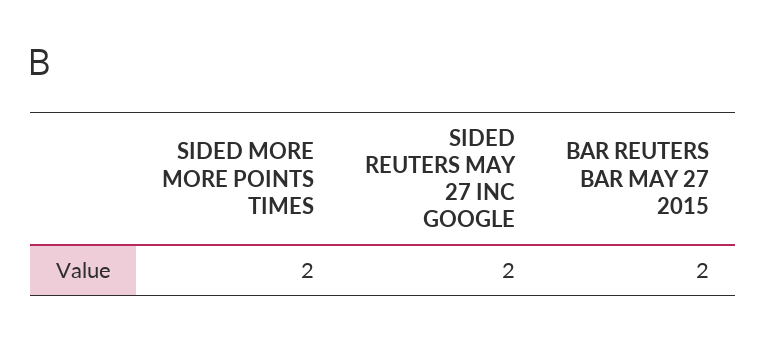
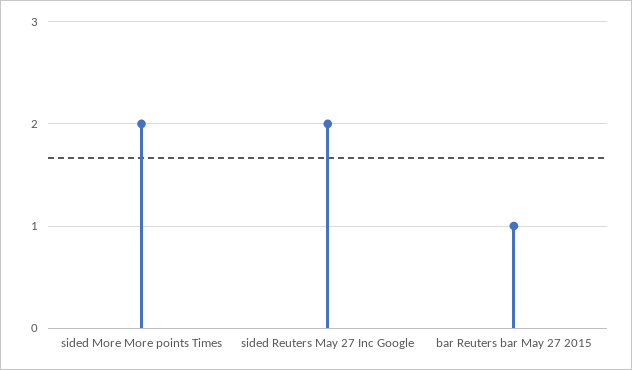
  {
    "SIDED MORE MORE POINTS TIMES": 2,
    "SIDED REUTERS MAY 27 INC GOOGLE": 2,
-   "BAR REUTERS BAR MAY 27 2015": 2
+   "BAR REUTERS BAR MAY 27 2015": 1
  }

